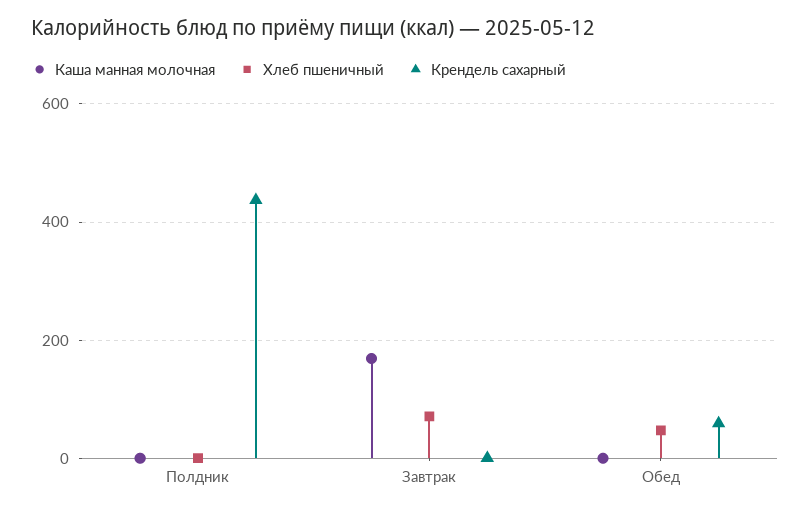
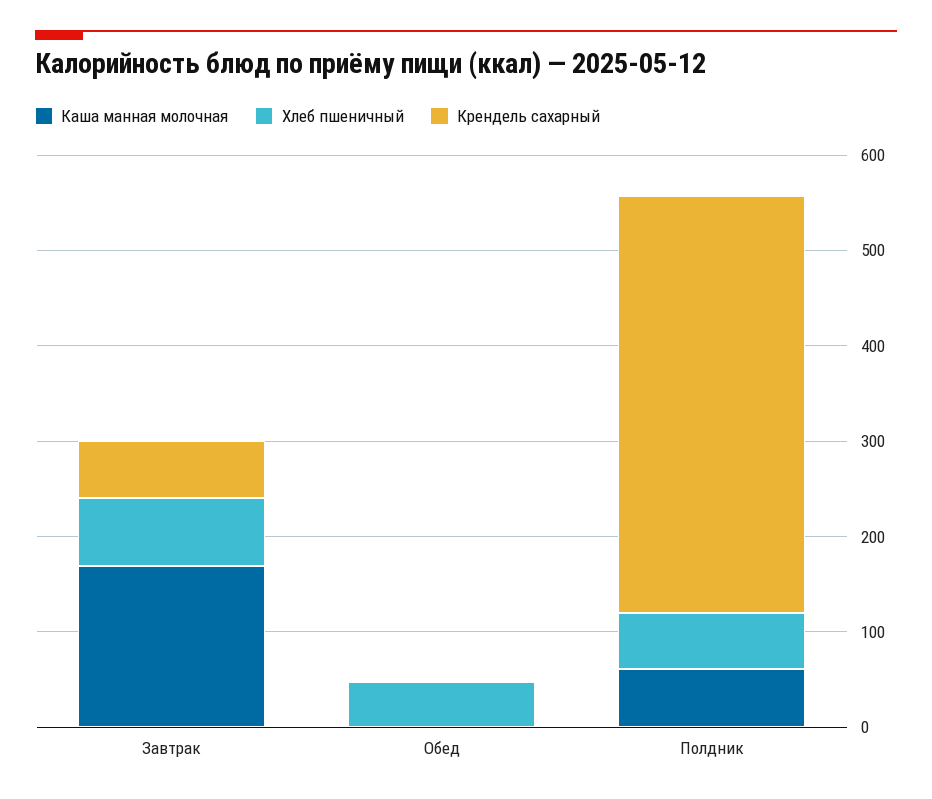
  {
    "Каша манная молочная": {
-     "Полдник": 0,
+     "Полдник": 60,
      "Завтрак": 160,
      "Обед": 0
    },
    "Хлеб пшеничный": {
-     "Полдник": 0,
+     "Полдник": 60,
      "Завтрак": 80,
      "Обед": 40
    },
    "Крендель сахарный": {
      "Полдник": 440,
-     "Завтрак": 0,
+     "Завтрак": 60,
-     "Обед": 60
+     "Обед": 0
    }
  }

